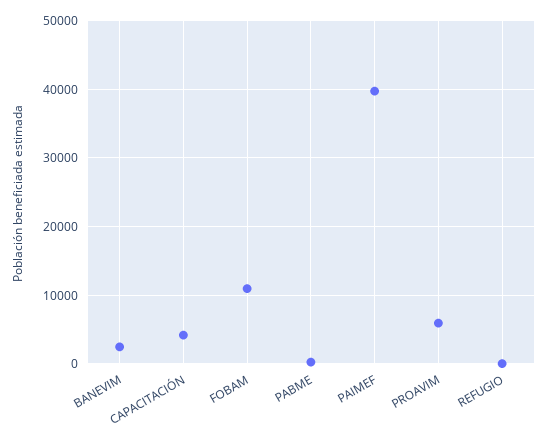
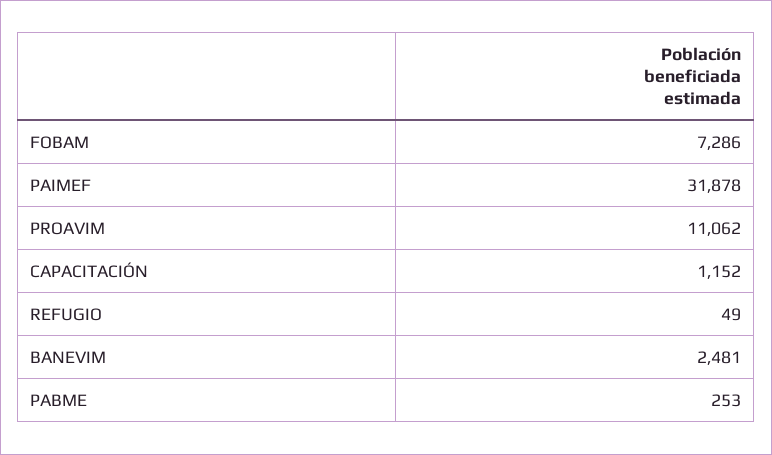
  {
    "BANEVIM": 2481,
-   "CAPACITACIÓN": 4000,
+   "CAPACITACIÓN": 1152,
-   "FOBAM": 11000,
+   "FOBAM": 7286,
    "PABME": 253,
-   "PAIMEF": 40000,
+   "PAIMEF": 31878,
-   "PROAVIM": 6000,
+   "PROAVIM": 11062,
    "REFUGIO": 49
  }

